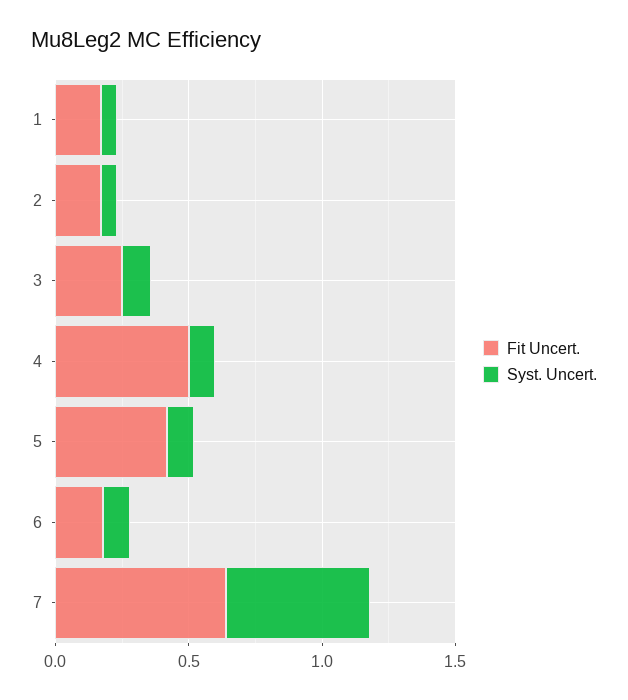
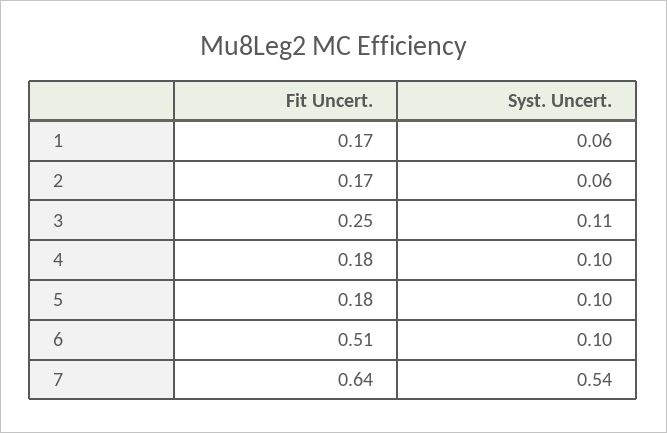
  {
    "Fit Uncert.": {
      "1": 0.17,
      "2": 0.17,
      "3": 0.25,
-     "4": 0.5,
+     "4": 0.18,
-     "5": 0.4,
+     "5": 0.18,
-     "6": 0.2,
+     "6": 0.51,
      "7": 0.64
    },
    "Syst. Uncert.": {
      "1": 0.06,
      "2": 0.06,
      "3": 0.11,
      "4": 0.1,
      "5": 0.1,
      "6": 0.1,
      "7": 0.54
    }
  }

